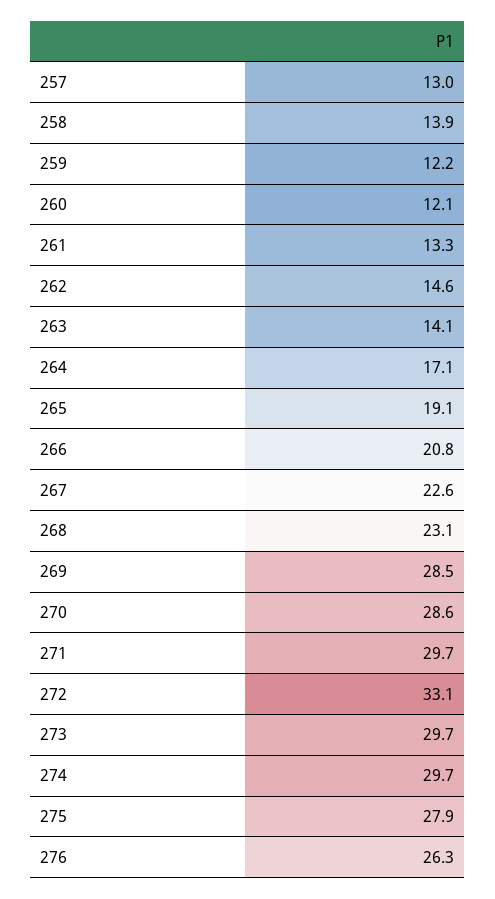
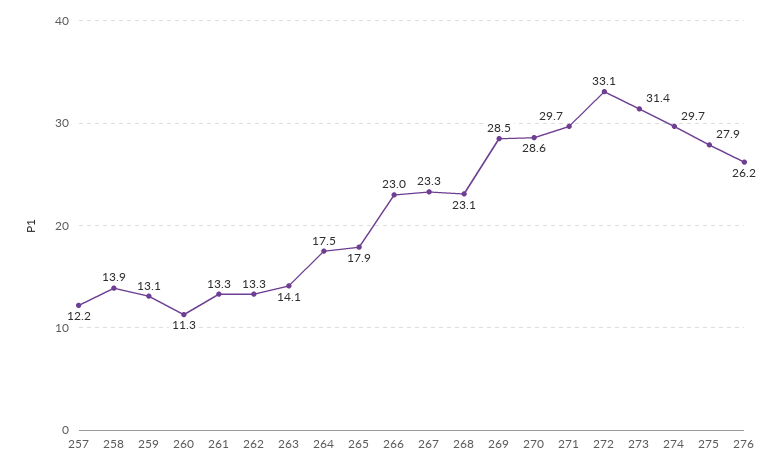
  {
-   "257": 13,
+   "257": 12.2,
    "258": 13.9,
-   "259": 12.2,
+   "259": 13.1,
-   "260": 12.1,
+   "260": 11.3,
    "261": 13.3,
-   "262": 14.6,
+   "262": 13.3,
    "263": 14.1,
-   "264": 17.1,
+   "264": 17.5,
-   "265": 19.1,
+   "265": 17.9,
-   "266": 20.8,
+   "266": 23,
-   "267": 22.6,
+   "267": 23.3,
    "268": 23.1,
    "269": 28.5,
    "270": 28.6,
    "271": 29.7,
    "272": 33.1,
-   "273": 29.7,
+   "273": 31.4,
    "274": 29.7,
    "275": 27.9,
-   "276": 26.3
+   "276": 26.2
  }

